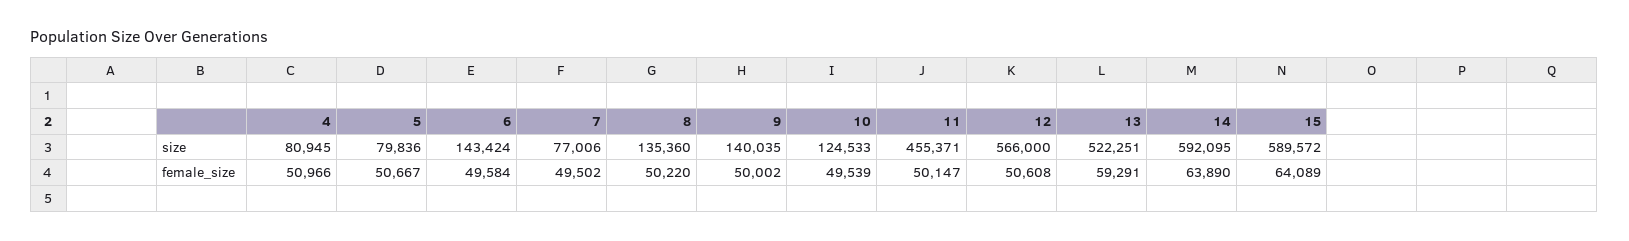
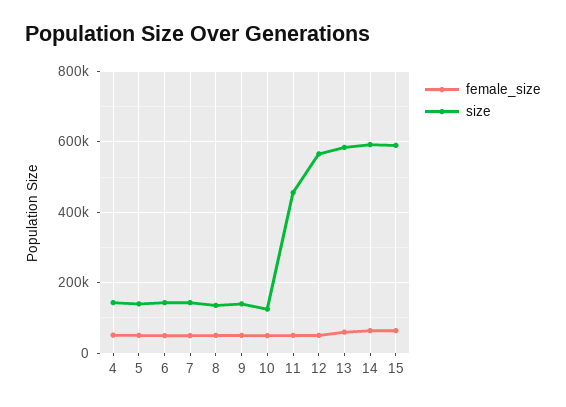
  {
    "size": {
-     "4": 80945,
+     "4": 140000,
-     "5": 79836,
+     "5": 140000,
      "6": 143424,
-     "7": 77006,
+     "7": 140000,
      "8": 135360,
      "9": 140035,
      "10": 124533,
      "11": 455371,
      "12": 566000,
-     "13": 522251,
+     "13": 580000,
      "14": 592095,
      "15": 589572
    },
    "female_size": {
      "4": 50966,
      "5": 50667,
      "6": 49584,
      "7": 49502,
      "8": 50220,
      "9": 50002,
      "10": 49539,
      "11": 50147,
      "12": 50608,
      "13": 59291,
      "14": 63890,
      "15": 64089
    }
  }

